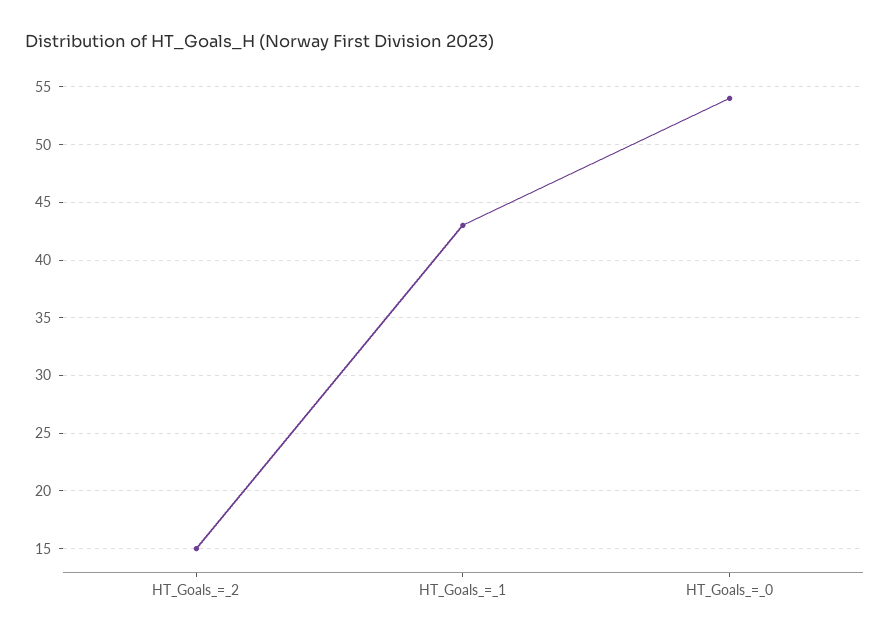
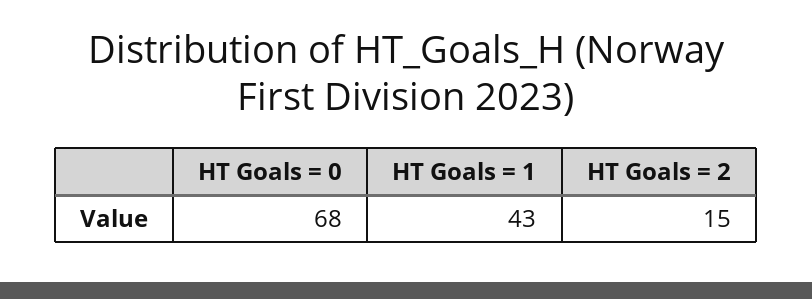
  {
    "HT_Goals_=_2": 15,
    "HT_Goals_=_1": 43,
-   "HT_Goals_=_0": 54
+   "HT_Goals_=_0": 68
  }

